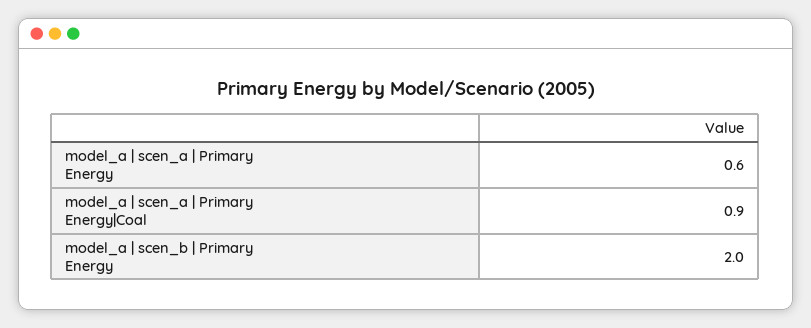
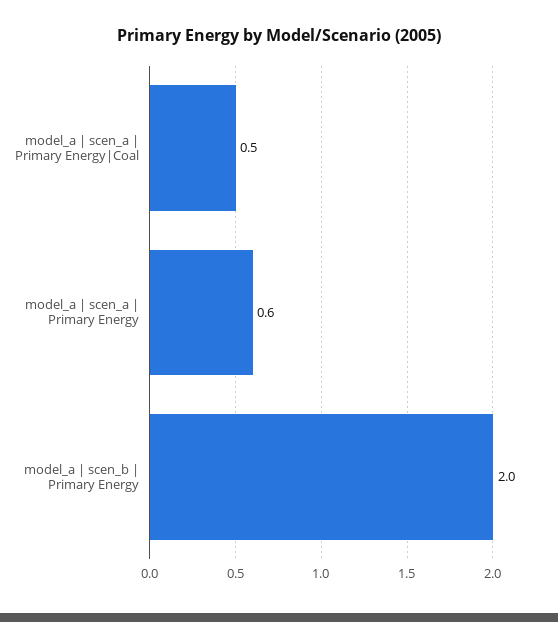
  {
    "model_a | scen_a | Primary Energy": 0.6,
-   "model_a | scen_a | Primary Energy|Coal": 0.9,
+   "model_a | scen_a | Primary Energy|Coal": 0.5,
    "model_a | scen_b | Primary Energy": 2
  }

